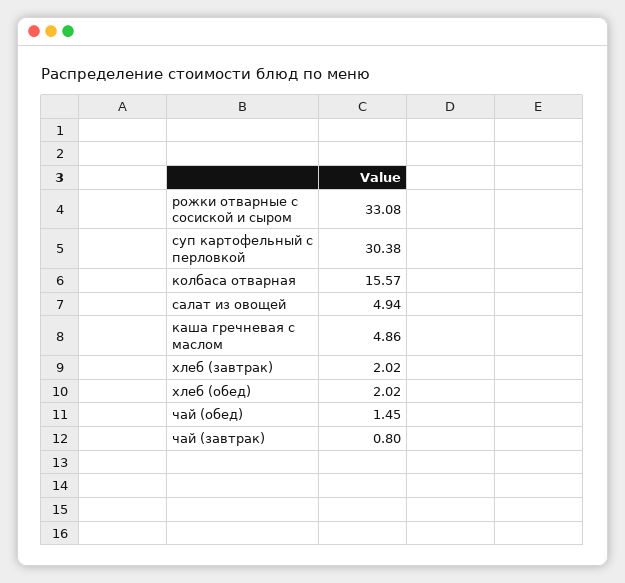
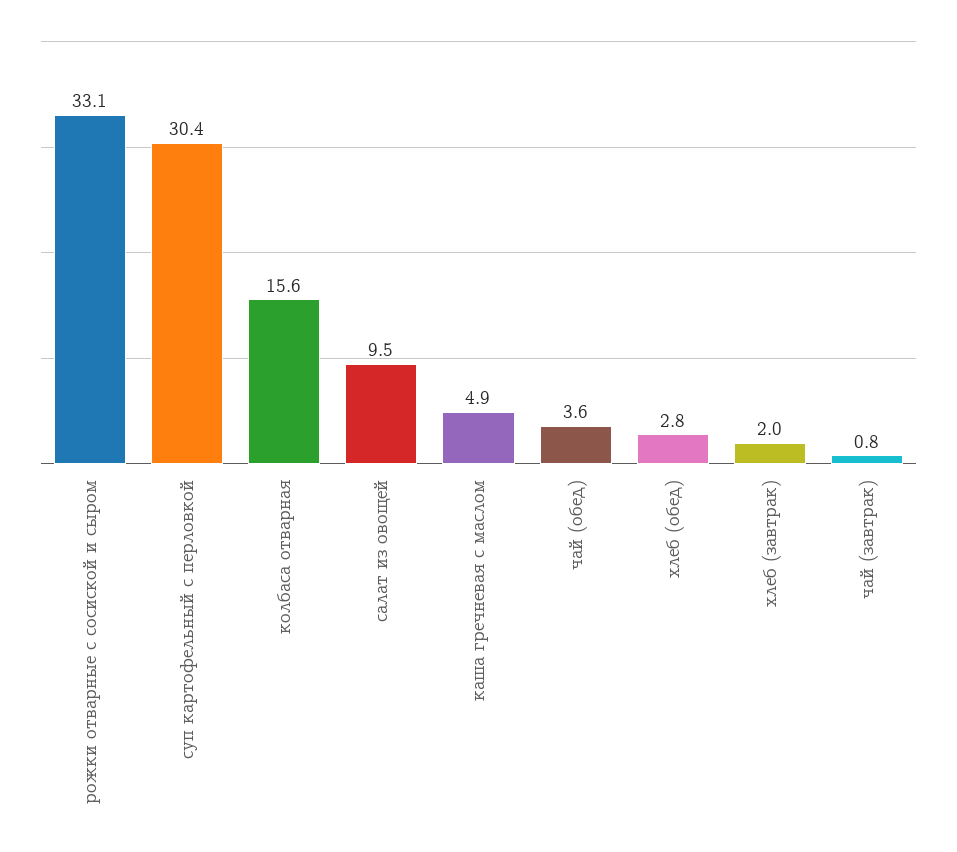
  {
    "рожки отварные с сосиской и сыром": 33.08,
    "суп картофельный с перловкой": 30.38,
    "колбаса отварная": 15.57,
-   "салат из овощей": 4.94,
+   "салат из овощей": 9.5,
    "каша гречневая с маслом": 4.86,
    "хлеб (завтрак)": 2.02,
-   "хлеб (обед)": 2.02,
+   "хлеб (обед)": 2.8,
-   "чай (обед)": 1.45,
+   "чай (обед)": 3.6,
    "чай (завтрак)": 0.8
  }

